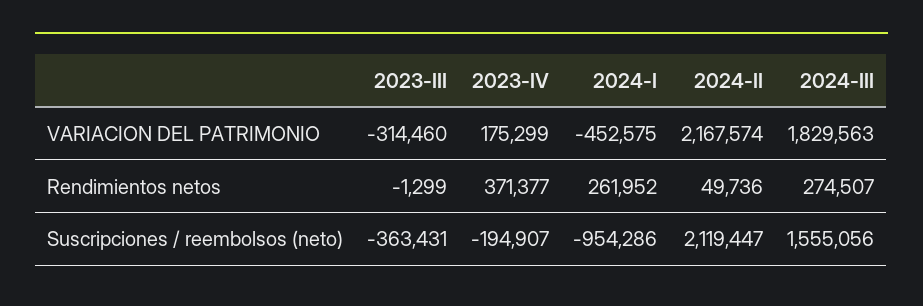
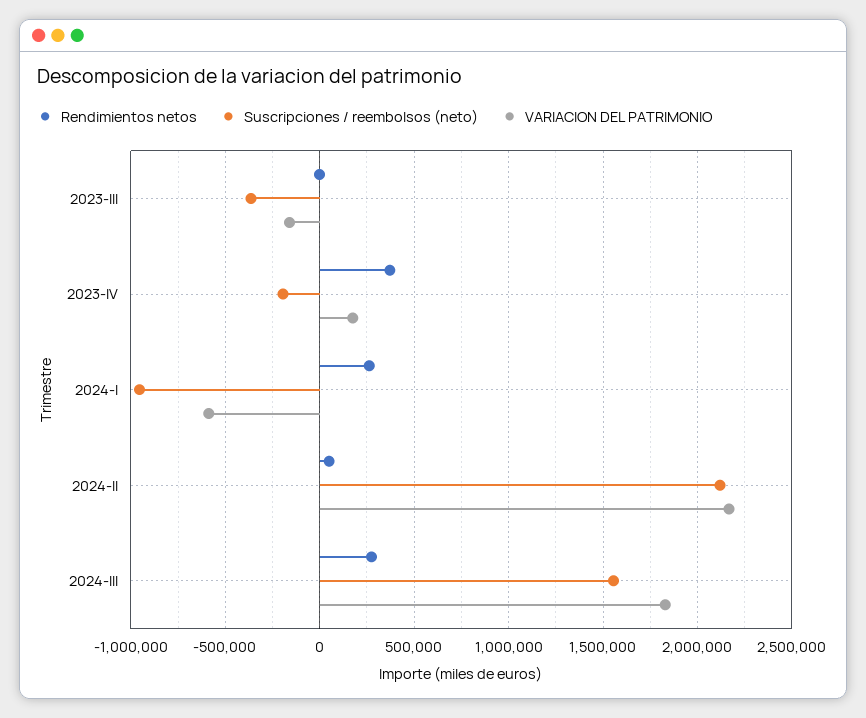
  {
    "VARIACION DEL PATRIMONIO": {
-     "2023-III": -314460,
+     "2023-III": -150000,
      "2023-IV": 175299,
-     "2024-I": -452575,
+     "2024-I": -600000,
      "2024-II": 2167574,
      "2024-III": 1829563
    },
    "Rendimientos netos": {
      "2023-III": -1299,
      "2023-IV": 371377,
      "2024-I": 261952,
      "2024-II": 49736,
      "2024-III": 274507
    },
    "Suscripciones / reembolsos (neto)": {
      "2023-III": -363431,
      "2023-IV": -194907,
      "2024-I": -954286,
      "2024-II": 2119447,
      "2024-III": 1555056
    }
  }

